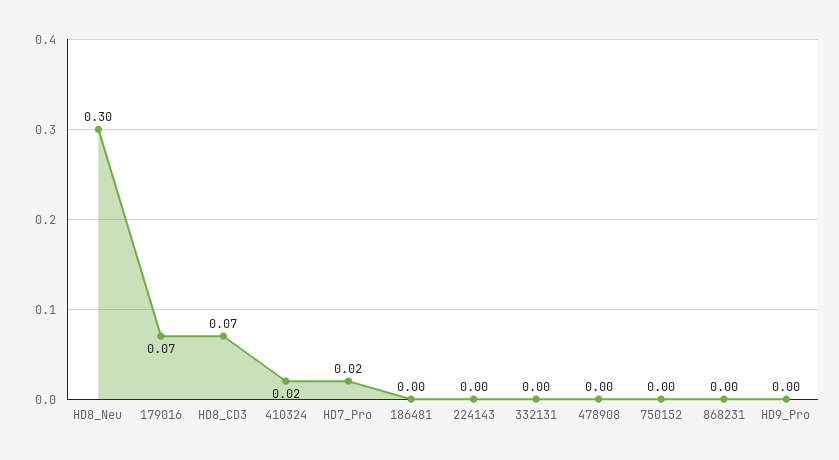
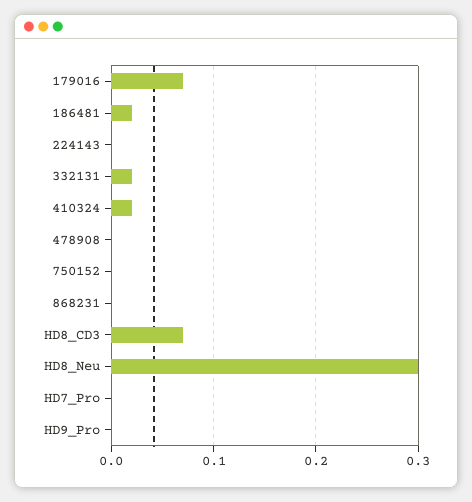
  {
    "HD8_Neu": 0.3,
    "179016": 0.07,
    "HD8_CD3": 0.07,
    "410324": 0.02,
-   "HD7_Pro": 0.02,
+   "HD7_Pro": 0,
-   "186481": 0,
+   "186481": 0.02,
    "224143": 0,
-   "332131": 0,
+   "332131": 0.02,
    "478908": 0,
    "750152": 0,
    "868231": 0,
    "HD9_Pro": 0
  }

